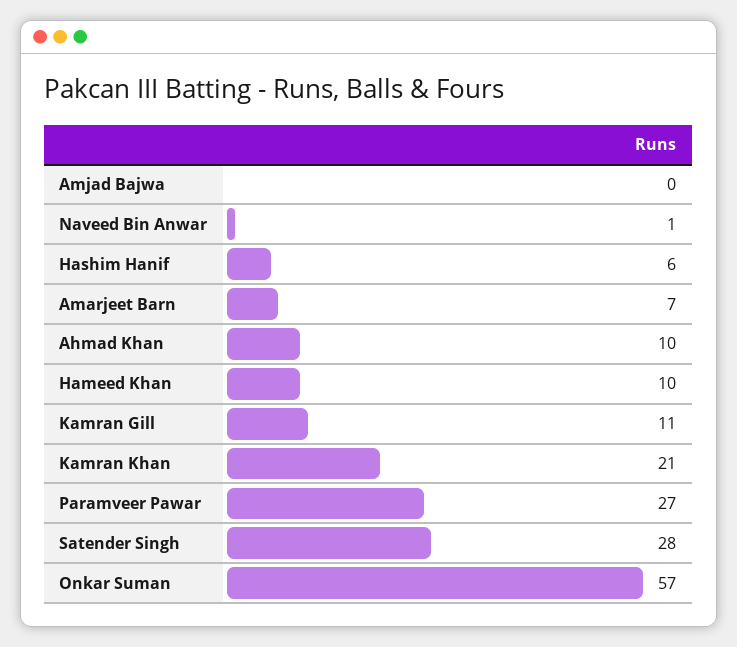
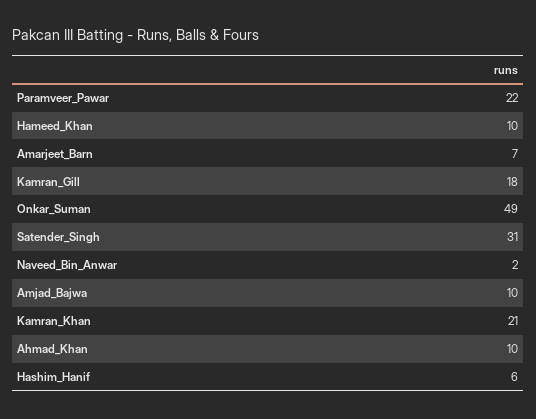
  {
-   "Amjad Bajwa": 0,
+   "Amjad Bajwa": 10,
-   "Naveed Bin Anwar": 1,
+   "Naveed Bin Anwar": 2,
    "Hashim Hanif": 6,
    "Amarjeet Barn": 7,
    "Ahmad Khan": 10,
    "Hameed Khan": 10,
-   "Kamran Gill": 11,
+   "Kamran Gill": 18,
    "Kamran Khan": 21,
-   "Paramveer Pawar": 27,
+   "Paramveer Pawar": 22,
-   "Satender Singh": 28,
+   "Satender Singh": 31,
-   "Onkar Suman": 57
+   "Onkar Suman": 49
  }

